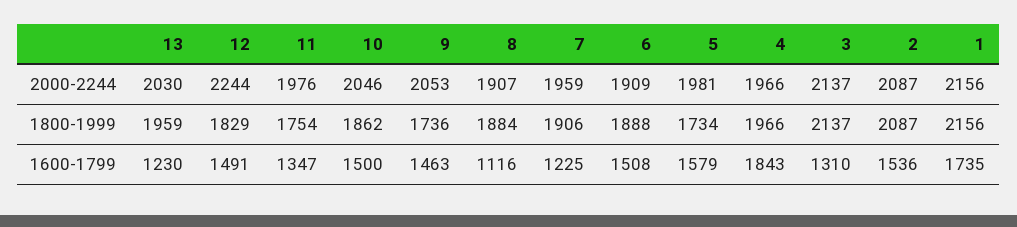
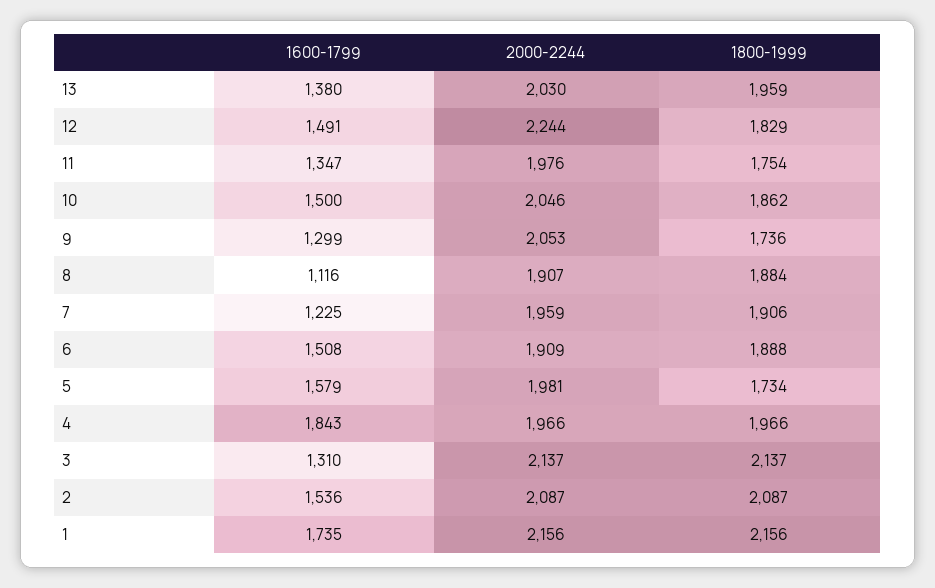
  {
    "13": {
      "2000-2244": 2030,
      "1800-1999": 1959,
-     "1600-1799": 1230
+     "1600-1799": 1380
    },
    "12": {
      "2000-2244": 2244,
      "1800-1999": 1829,
      "1600-1799": 1491
    },
    "11": {
      "2000-2244": 1976,
      "1800-1999": 1754,
      "1600-1799": 1347
    },
    "10": {
      "2000-2244": 2046,
      "1800-1999": 1862,
      "1600-1799": 1500
    },
    "9": {
      "2000-2244": 2053,
      "1800-1999": 1736,
-     "1600-1799": 1463
+     "1600-1799": 1299
    },
    "8": {
      "2000-2244": 1907,
      "1800-1999": 1884,
      "1600-1799": 1116
    },
    "7": {
      "2000-2244": 1959,
      "1800-1999": 1906,
      "1600-1799": 1225
    },
    "6": {
      "2000-2244": 1909,
      "1800-1999": 1888,
      "1600-1799": 1508
    },
    "5": {
      "2000-2244": 1981,
      "1800-1999": 1734,
      "1600-1799": 1579
    },
    "4": {
      "2000-2244": 1966,
      "1800-1999": 1966,
      "1600-1799": 1843
    },
    "3": {
      "2000-2244": 2137,
      "1800-1999": 2137,
      "1600-1799": 1310
    },
    "2": {
      "2000-2244": 2087,
      "1800-1999": 2087,
      "1600-1799": 1536
    },
    "1": {
      "2000-2244": 2156,
      "1800-1999": 2156,
      "1600-1799": 1735
    }
  }

